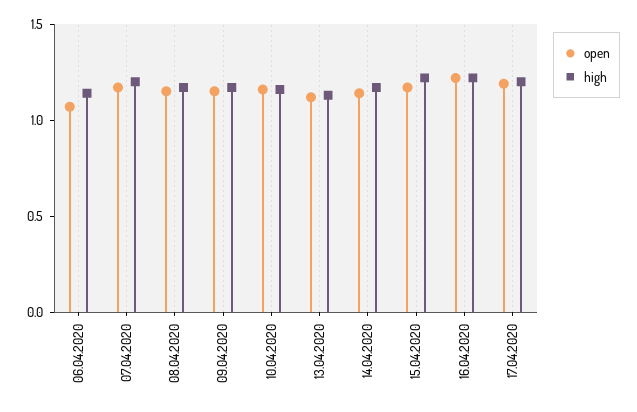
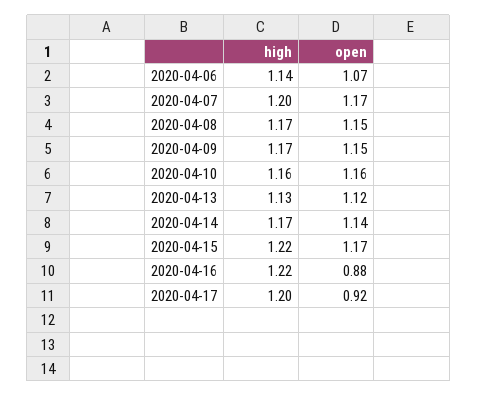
  {
    "open": {
      "06.04.2020": 1.07,
      "07.04.2020": 1.17,
      "08.04.2020": 1.15,
      "09.04.2020": 1.15,
      "10.04.2020": 1.16,
      "13.04.2020": 1.12,
      "14.04.2020": 1.14,
      "15.04.2020": 1.17,
-     "16.04.2020": 1.2,
+     "16.04.2020": 0.88,
-     "17.04.2020": 1.2
+     "17.04.2020": 0.92
    },
    "high": {
      "06.04.2020": 1.14,
      "07.04.2020": 1.2,
      "08.04.2020": 1.17,
      "09.04.2020": 1.17,
      "10.04.2020": 1.16,
      "13.04.2020": 1.13,
      "14.04.2020": 1.17,
      "15.04.2020": 1.22,
      "16.04.2020": 1.22,
      "17.04.2020": 1.2
    }
  }

